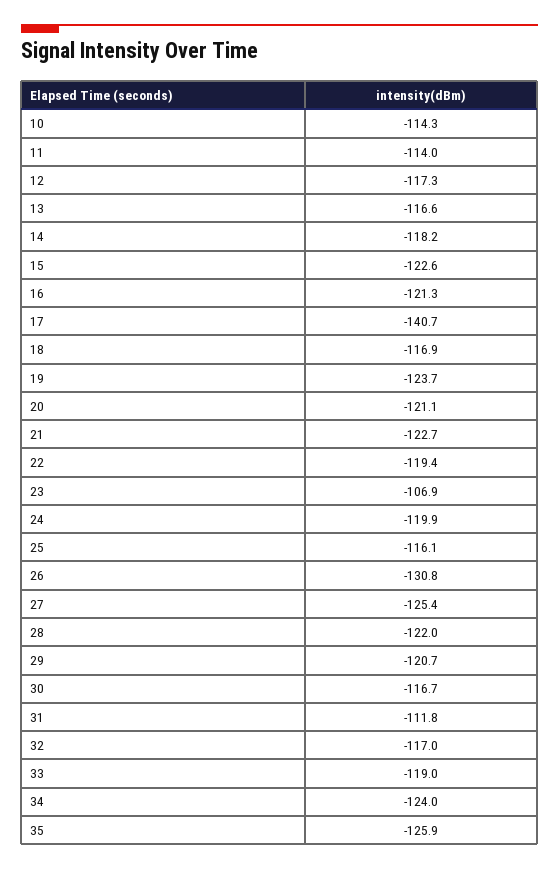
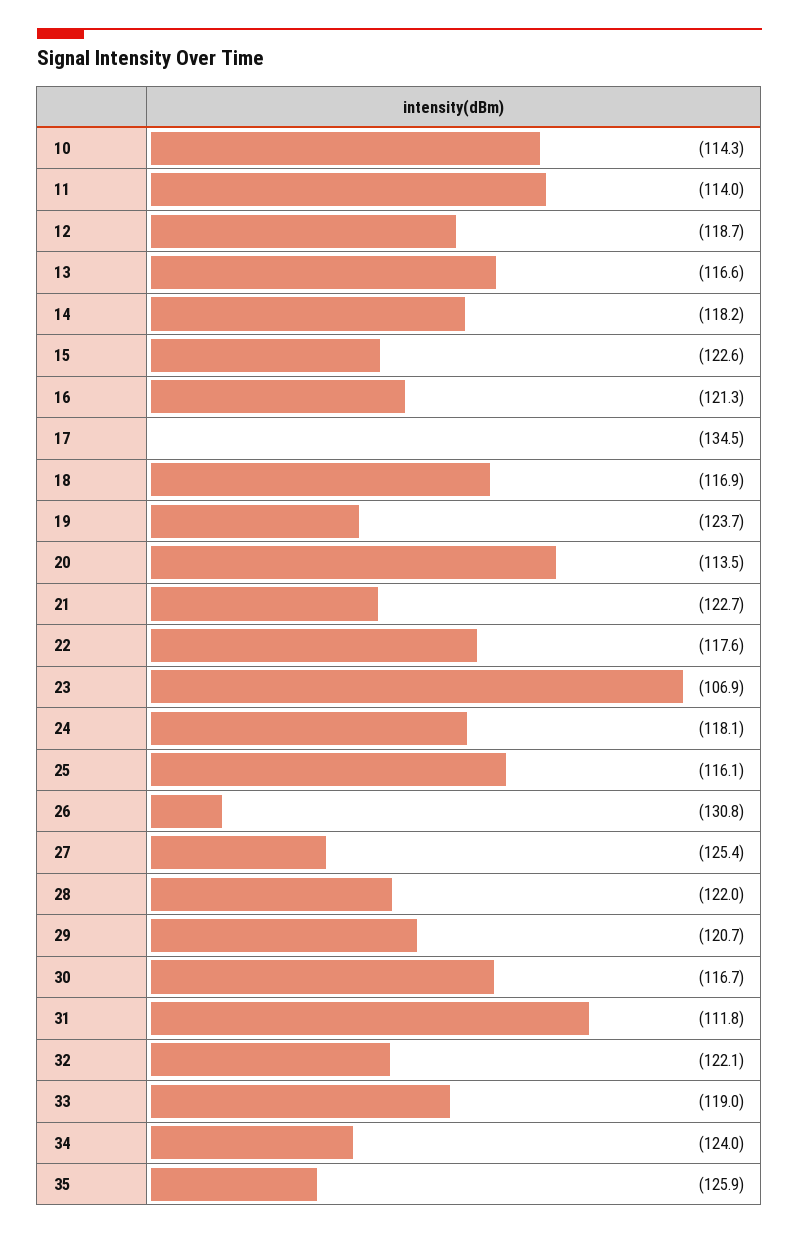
  {
    "10": -114.3,
    "11": -114,
-   "12": -117.3,
+   "12": -118.7,
    "13": -116.6,
    "14": -118.2,
    "15": -122.6,
    "16": -121.3,
-   "17": -140.7,
+   "17": -134.5,
    "18": -116.9,
    "19": -123.7,
-   "20": -121.1,
+   "20": -113.5,
    "21": -122.7,
-   "22": -119.4,
+   "22": -117.6,
    "23": -106.9,
-   "24": -119.9,
+   "24": -118.1,
    "25": -116.1,
    "26": -130.8,
    "27": -125.4,
    "28": -122,
    "29": -120.7,
    "30": -116.7,
    "31": -111.8,
-   "32": -117,
+   "32": -122.1,
    "33": -119,
    "34": -124,
    "35": -125.9
  }

